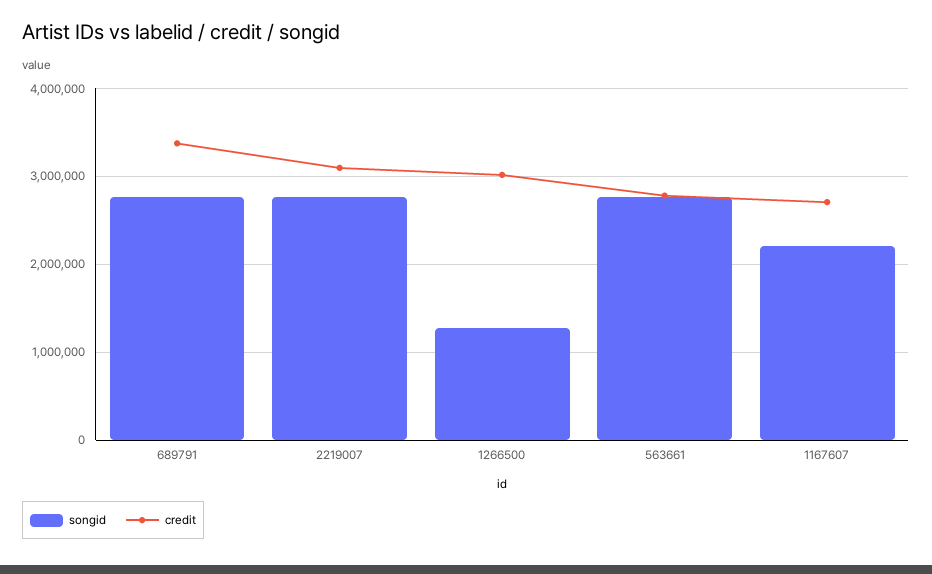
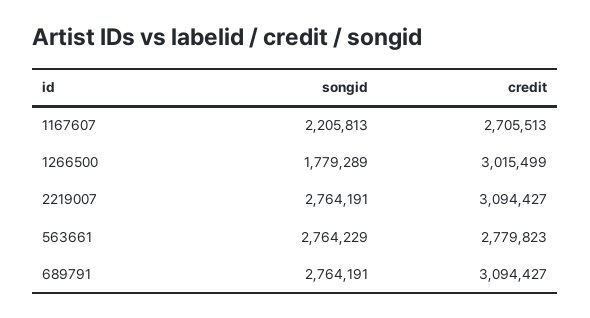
  {
    "songid": {
      "689791": 2764191,
      "2219007": 2764191,
-     "1266500": 1300000,
+     "1266500": 1779289,
      "563661": 2764229,
      "1167607": 2205813
    },
    "credit": {
-     "689791": 3400000,
+     "689791": 3094427,
      "2219007": 3094427,
      "1266500": 3015499,
      "563661": 2779823,
      "1167607": 2705513
    }
  }

